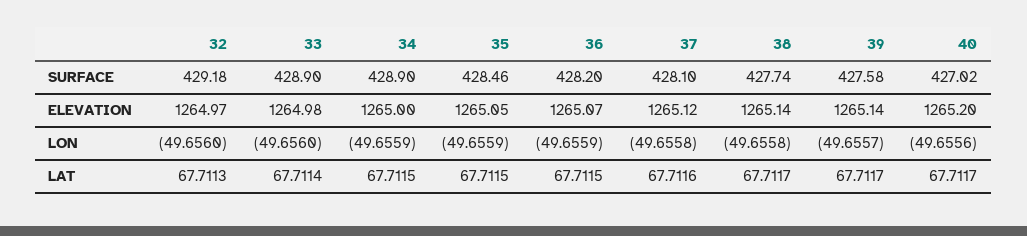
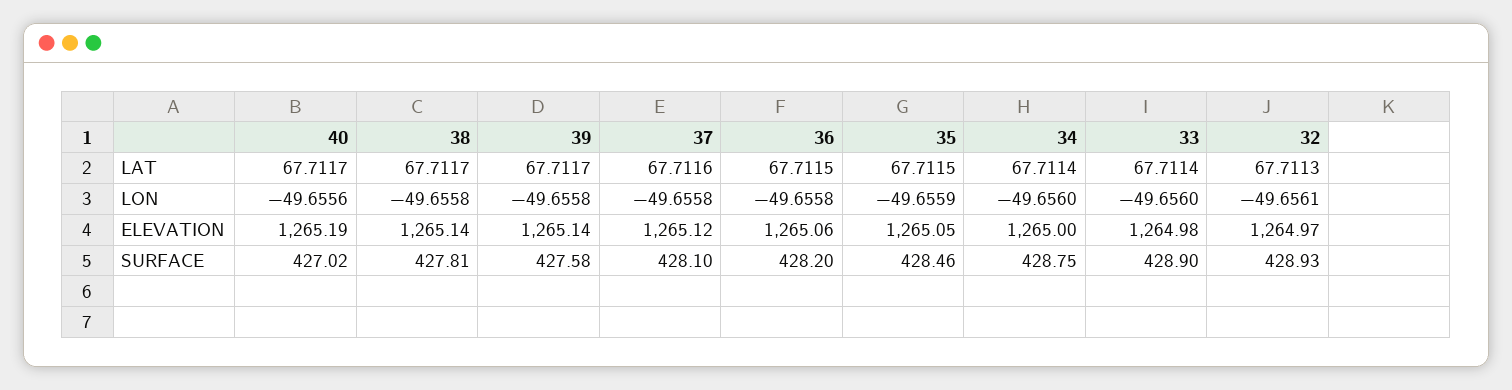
  {
    "32": {
-     "SURFACE": 429.18,
+     "SURFACE": 428.93,
      "ELEVATION": 1264.97,
-     "LON": -49.656,
+     "LON": -49.6561,
      "LAT": 67.7113
    },
    "33": {
      "SURFACE": 428.9,
      "ELEVATION": 1264.98,
      "LON": -49.656,
      "LAT": 67.7114
    },
    "34": {
-     "SURFACE": 428.9,
+     "SURFACE": 428.75,
      "ELEVATION": 1265,
-     "LON": -49.6559,
+     "LON": -49.656,
-     "LAT": 67.7115
+     "LAT": 67.7114
    },
    "35": {
      "SURFACE": 428.46,
      "ELEVATION": 1265.05,
      "LON": -49.6559,
      "LAT": 67.7115
    },
    "36": {
      "SURFACE": 428.2,
-     "ELEVATION": 1265.07,
+     "ELEVATION": 1265.06,
-     "LON": -49.6559,
+     "LON": -49.6558,
      "LAT": 67.7115
    },
    "37": {
      "SURFACE": 428.1,
      "ELEVATION": 1265.12,
      "LON": -49.6558,
      "LAT": 67.7116
    },
    "38": {
-     "SURFACE": 427.74,
+     "SURFACE": 427.81,
      "ELEVATION": 1265.14,
      "LON": -49.6558,
      "LAT": 67.7117
    },
    "39": {
      "SURFACE": 427.58,
      "ELEVATION": 1265.14,
-     "LON": -49.6557,
+     "LON": -49.6558,
      "LAT": 67.7117
    },
    "40": {
      "SURFACE": 427.02,
-     "ELEVATION": 1265.2,
+     "ELEVATION": 1265.19,
      "LON": -49.6556,
      "LAT": 67.7117
    }
  }

